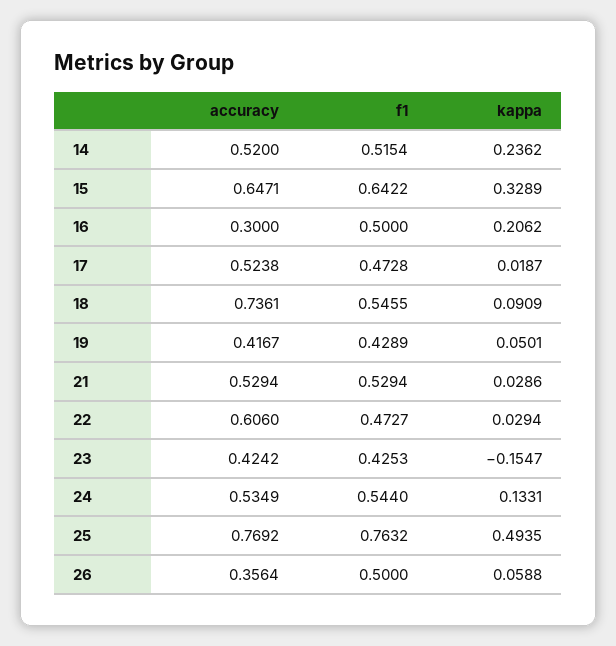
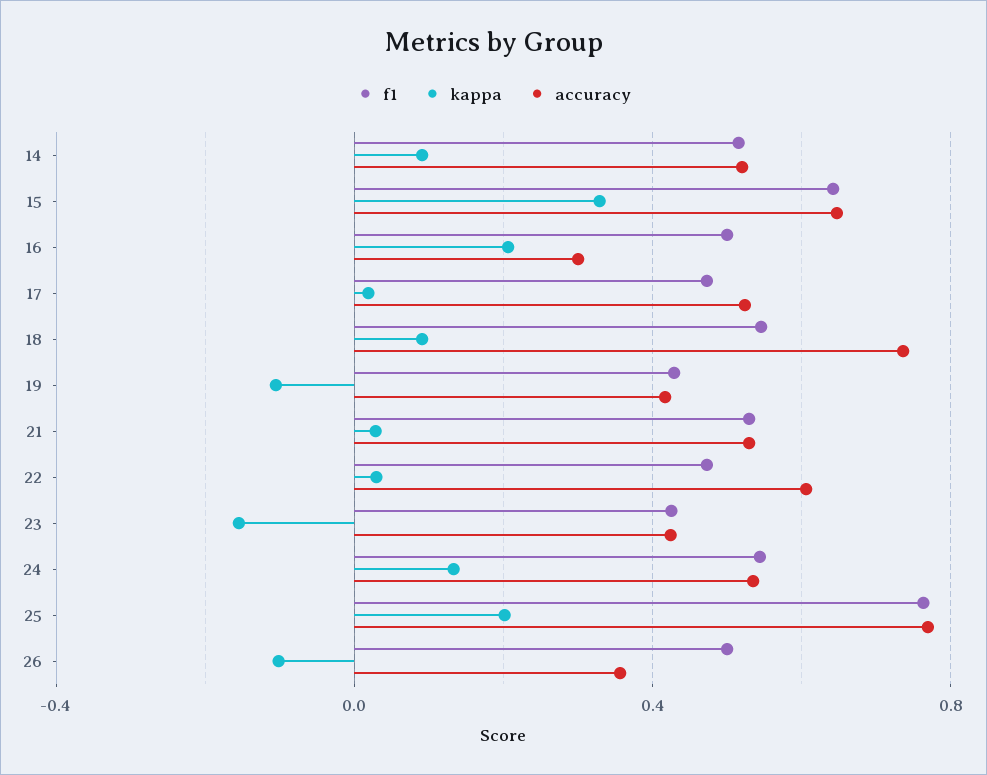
  {
    "accuracy": {
      "14": 0.52,
      "15": 0.6471,
      "16": 0.3,
      "17": 0.5238,
      "18": 0.7361,
      "19": 0.4167,
      "21": 0.5294,
      "22": 0.606,
      "23": 0.4242,
      "24": 0.5349,
      "25": 0.7692,
      "26": 0.3564
    },
    "f1": {
      "14": 0.5154,
      "15": 0.6422,
      "16": 0.5,
      "17": 0.4728,
      "18": 0.5455,
      "19": 0.4289,
      "21": 0.5294,
      "22": 0.4727,
      "23": 0.4253,
      "24": 0.544,
      "25": 0.7632,
      "26": 0.5
    },
    "kappa": {
-     "14": 0.2362,
+     "14": 0.1,
      "15": 0.3289,
      "16": 0.2062,
      "17": 0.0187,
      "18": 0.0909,
-     "19": 0.0501,
+     "19": -0.1,
      "21": 0.0286,
      "22": 0.0294,
      "23": -0.1547,
      "24": 0.1331,
-     "25": 0.4935,
+     "25": 0.2,
-     "26": 0.0588
+     "26": -0.1
    }
  }

